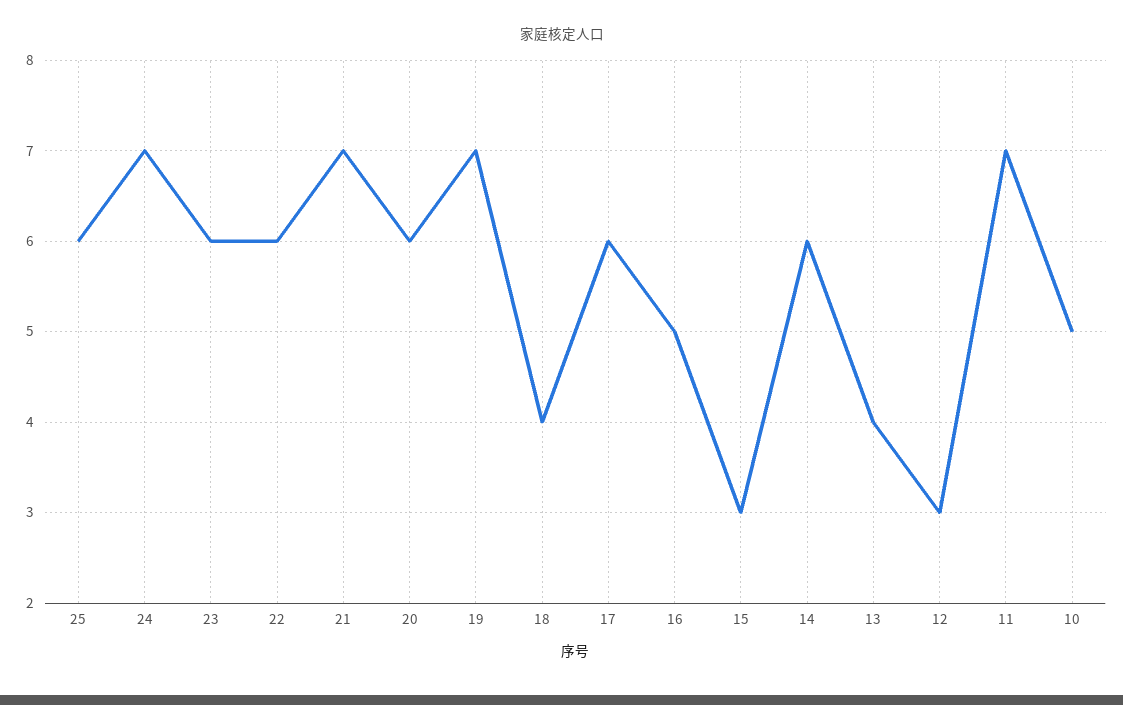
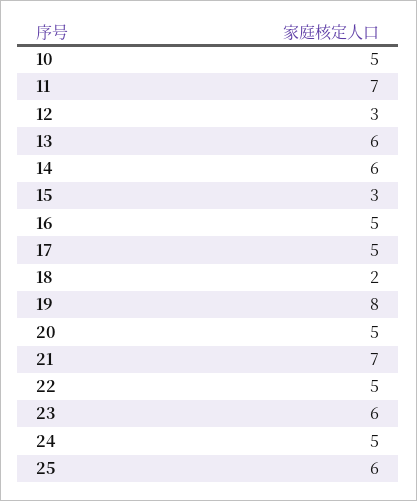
  {
    "25": 6,
-   "24": 7,
+   "24": 5,
    "23": 6,
-   "22": 6,
+   "22": 5,
    "21": 7,
-   "20": 6,
+   "20": 5,
-   "19": 7,
+   "19": 8,
-   "18": 4,
+   "18": 2,
-   "17": 6,
+   "17": 5,
    "16": 5,
    "15": 3,
    "14": 6,
-   "13": 4,
+   "13": 6,
    "12": 3,
    "11": 7,
    "10": 5
  }

